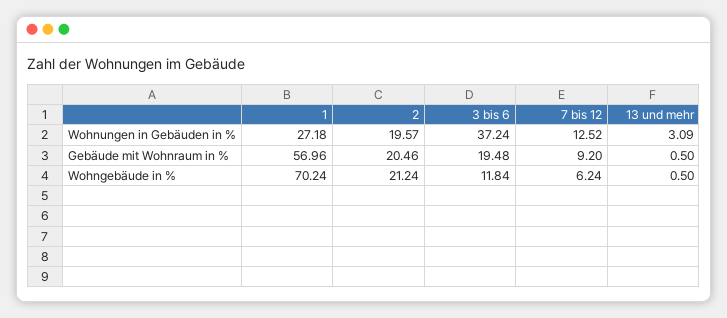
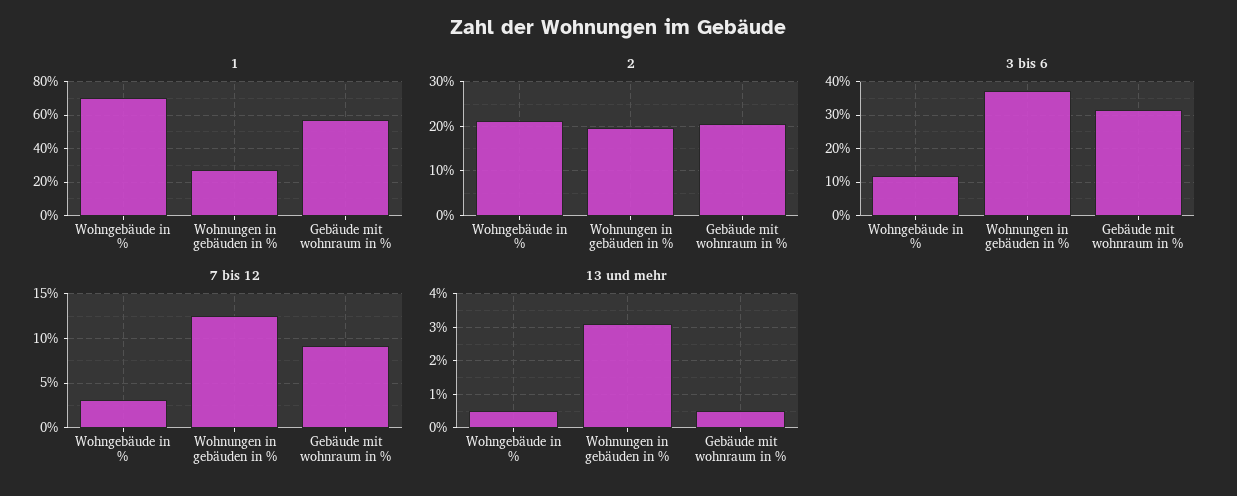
  {
    "1": {
      "Wohnungen in Gebäuden in %": 27.18,
      "Gebäude mit Wohnraum in %": 56.96,
      "Wohngebäude in %": 70.24
    },
    "2": {
      "Wohnungen in Gebäuden in %": 19.57,
      "Gebäude mit Wohnraum in %": 20.46,
      "Wohngebäude in %": 21.24
    },
    "3 bis 6": {
      "Wohnungen in Gebäuden in %": 37.24,
-     "Gebäude mit Wohnraum in %": 19.48,
+     "Gebäude mit Wohnraum in %": 32,
      "Wohngebäude in %": 11.84
    },
    "7 bis 12": {
      "Wohnungen in Gebäuden in %": 12.52,
      "Gebäude mit Wohnraum in %": 9.2,
-     "Wohngebäude in %": 6.24
+     "Wohngebäude in %": 3
    },
    "13 und mehr": {
      "Wohnungen in Gebäuden in %": 3.09,
      "Gebäude mit Wohnraum in %": 0.5,
      "Wohngebäude in %": 0.5
    }
  }

